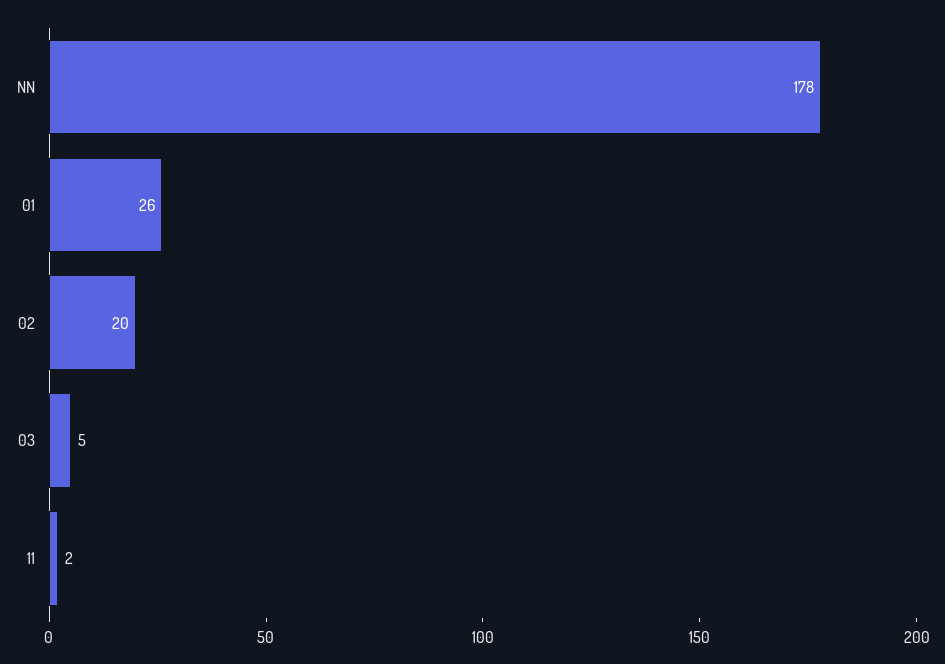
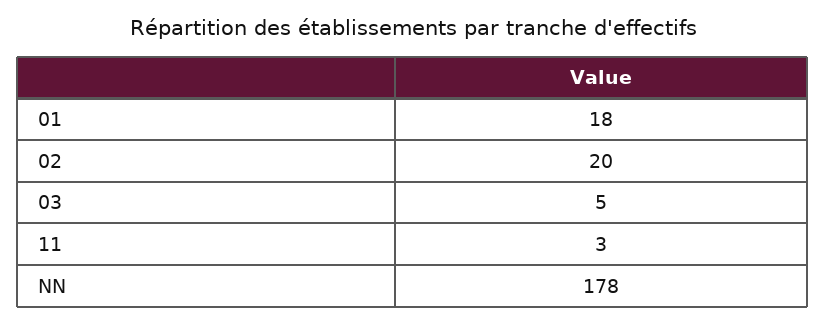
  {
    "NN": 178,
-   "01": 26,
+   "01": 18,
    "02": 20,
    "03": 5,
-   "11": 2
+   "11": 3
  }

